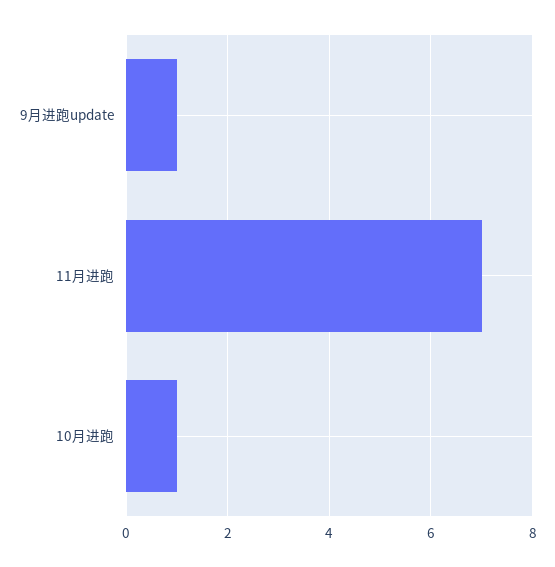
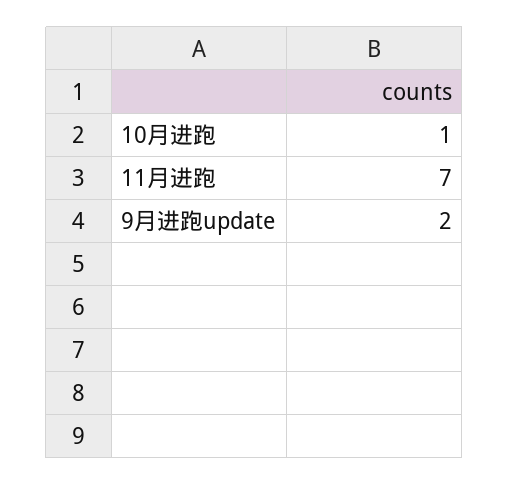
  {
-   "9月进跑update": 1,
+   "9月进跑update": 2,
    "11月进跑": 7,
    "10月进跑": 1
  }

